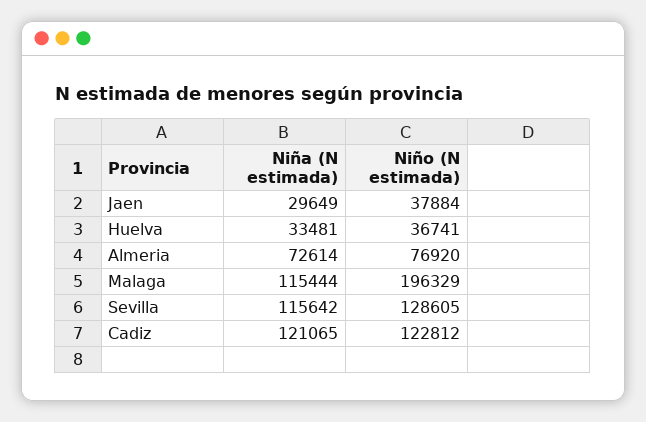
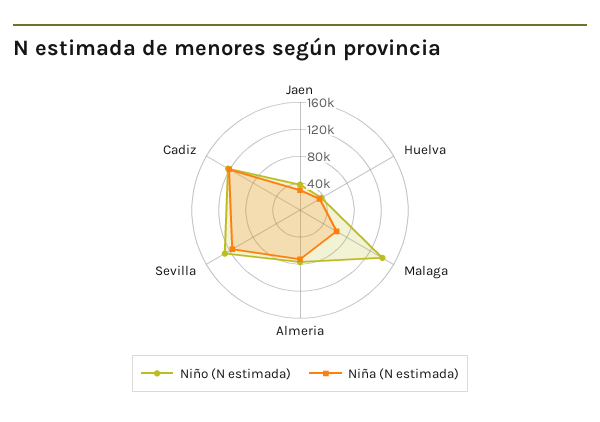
  {
    "Niña (N estimada)": {
      "Jaen": 29649,
      "Huelva": 33481,
      "Almeria": 72614,
-     "Malaga": 115444,
+     "Malaga": 60000,
      "Sevilla": 115642,
      "Cadiz": 121065
    },
    "Niño (N estimada)": {
      "Jaen": 37884,
      "Huelva": 36741,
      "Almeria": 76920,
-     "Malaga": 196329,
+     "Malaga": 140000,
      "Sevilla": 128605,
      "Cadiz": 122812
    }
  }

